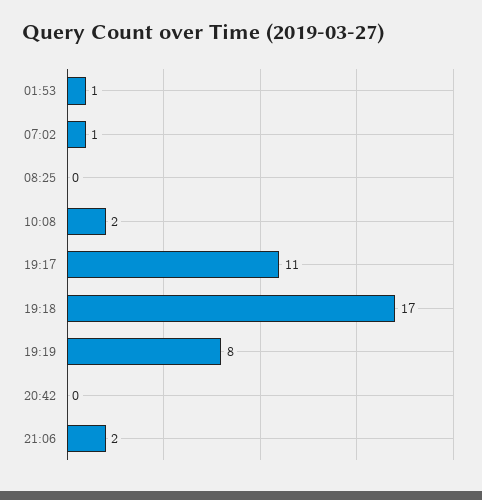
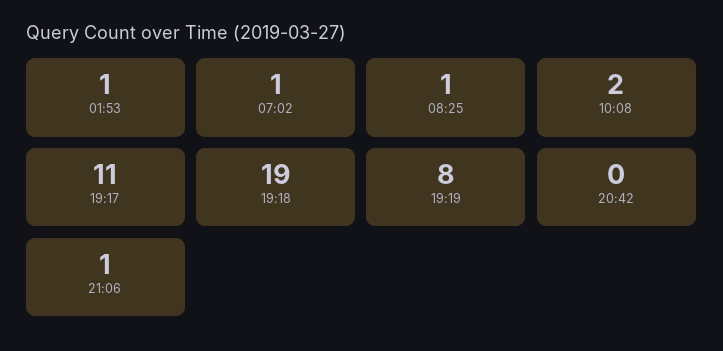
  {
    "01:53": 1,
    "07:02": 1,
-   "08:25": 0,
+   "08:25": 1,
    "10:08": 2,
    "19:17": 11,
-   "19:18": 17,
+   "19:18": 19,
    "19:19": 8,
    "20:42": 0,
-   "21:06": 2
+   "21:06": 1
  }

